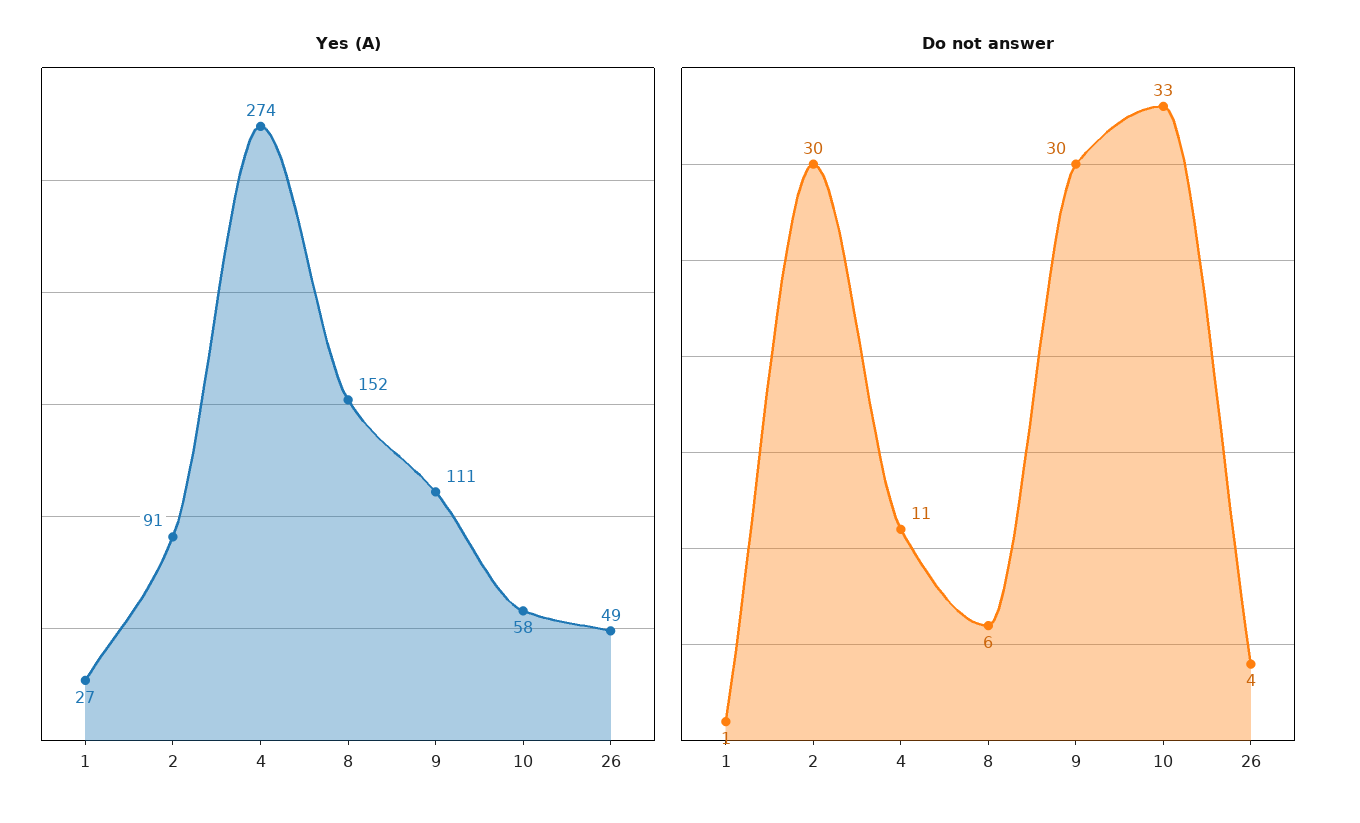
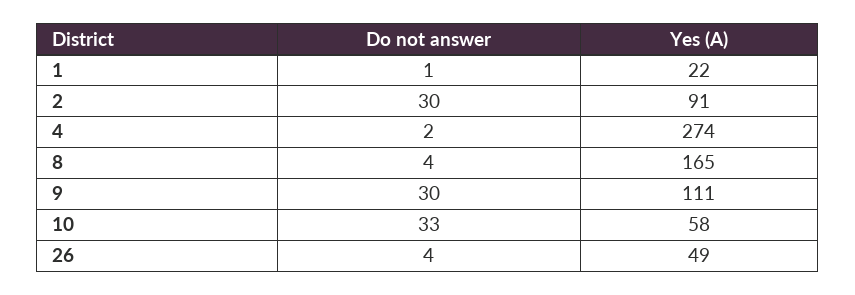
  {
    "Yes (A)": {
-     "1": 27,
+     "1": 22,
      "2": 91,
      "4": 274,
-     "8": 152,
+     "8": 165,
      "9": 111,
      "10": 58,
      "26": 49
    },
    "Do not answer": {
      "1": 1,
      "2": 30,
-     "4": 11,
+     "4": 2,
-     "8": 6,
+     "8": 4,
      "9": 30,
      "10": 33,
      "26": 4
    }
  }

